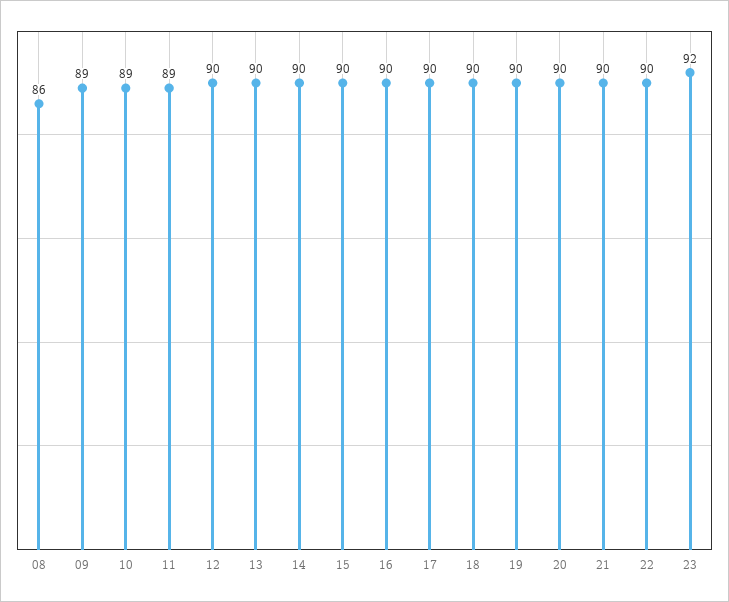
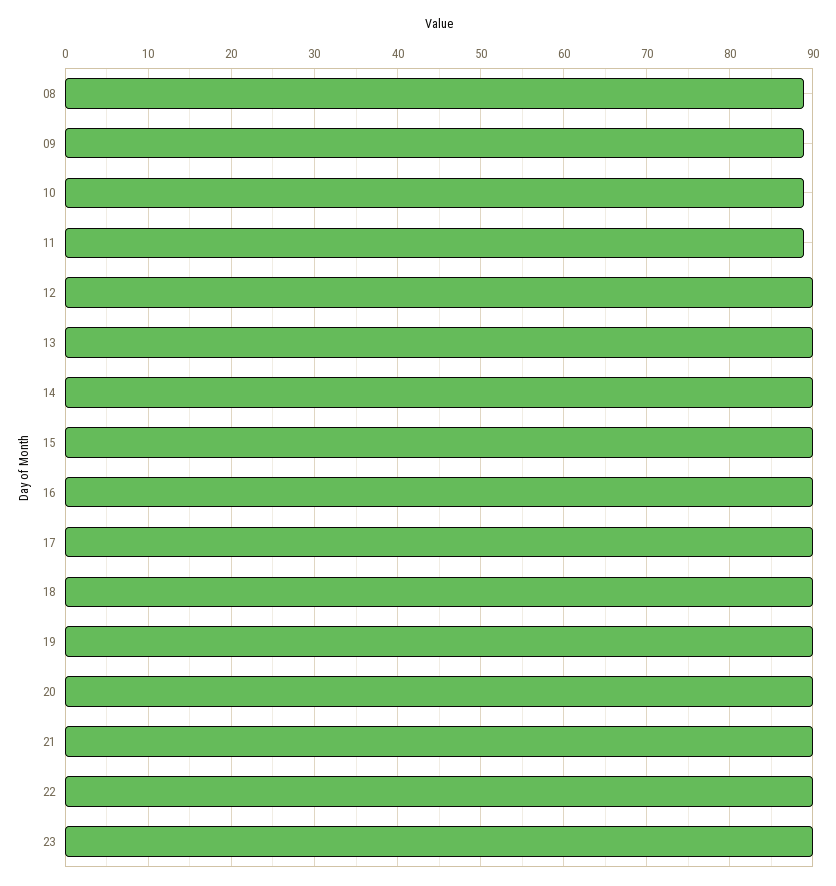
  {
-   "08": 86,
+   "08": 89,
    "09": 89,
    "10": 89,
    "11": 89,
    "12": 90,
    "13": 90,
    "14": 90,
    "15": 90,
    "16": 90,
    "17": 90,
    "18": 90,
    "19": 90,
    "20": 90,
    "21": 90,
    "22": 90,
-   "23": 92
+   "23": 90
  }

